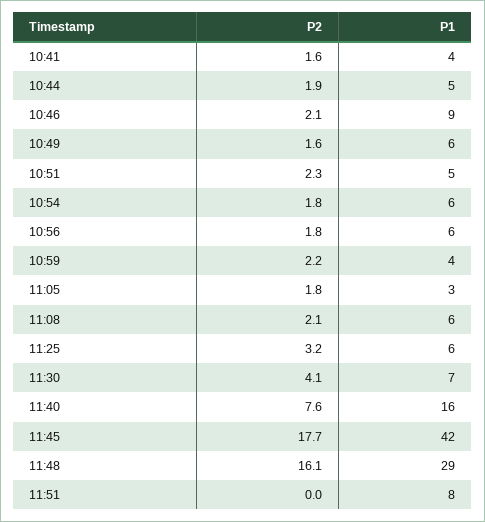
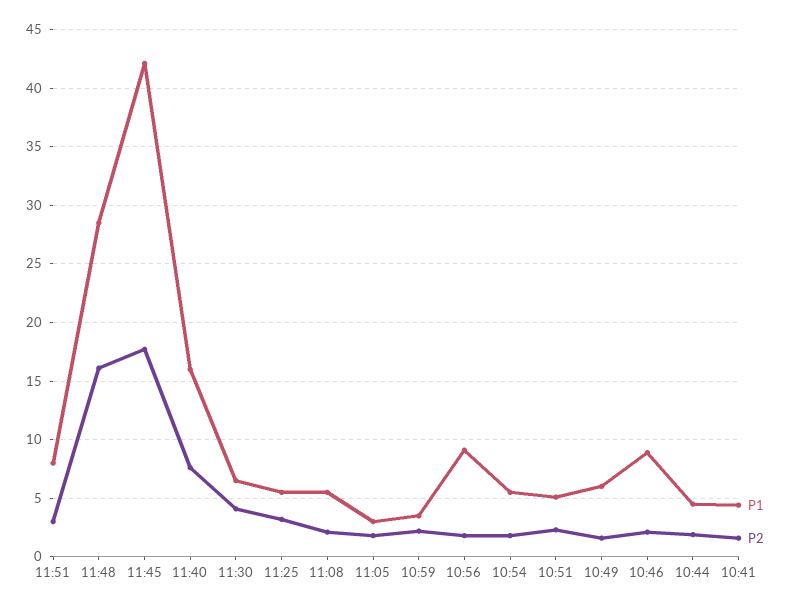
  {
    "P2": {
      "10:41": 1.6,
      "10:44": 1.9,
      "10:46": 2.1,
      "10:49": 1.6,
      "10:51": 2.3,
      "10:54": 1.8,
      "10:56": 1.8,
      "10:59": 2.2,
      "11:05": 1.8,
      "11:08": 2.1,
      "11:25": 3.2,
      "11:30": 4.1,
      "11:40": 7.6,
      "11:45": 17.7,
      "11:48": 16.1,
-     "11:51": 0
+     "11:51": 3
    },
    "P1": {
      "10:41": 4,
      "10:44": 5,
      "10:46": 9,
      "10:49": 6,
      "10:51": 5,
      "10:54": 6,
-     "10:56": 6,
+     "10:56": 9,
      "10:59": 4,
      "11:05": 3,
      "11:08": 6,
      "11:25": 6,
      "11:30": 7,
      "11:40": 16,
      "11:45": 42,
      "11:48": 29,
      "11:51": 8
    }
  }

